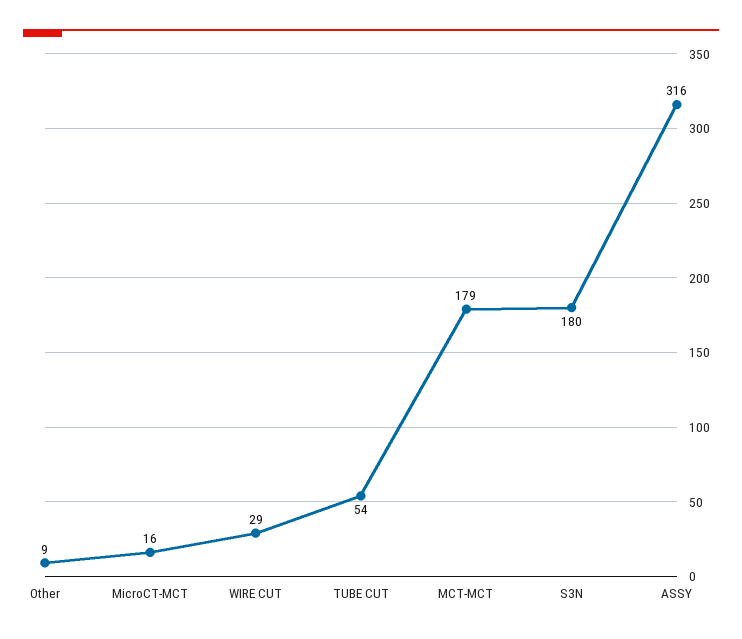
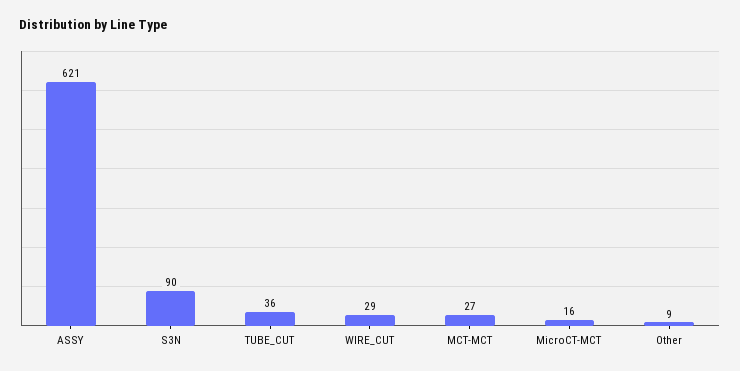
  {
    "Other": 9,
    "MicroCT-MCT": 16,
    "WIRE CUT": 29,
-   "TUBE CUT": 54,
+   "TUBE CUT": 36,
-   "MCT-MCT": 179,
+   "MCT-MCT": 27,
-   "S3N": 180,
+   "S3N": 90,
-   "ASSY": 316
+   "ASSY": 621
  }

